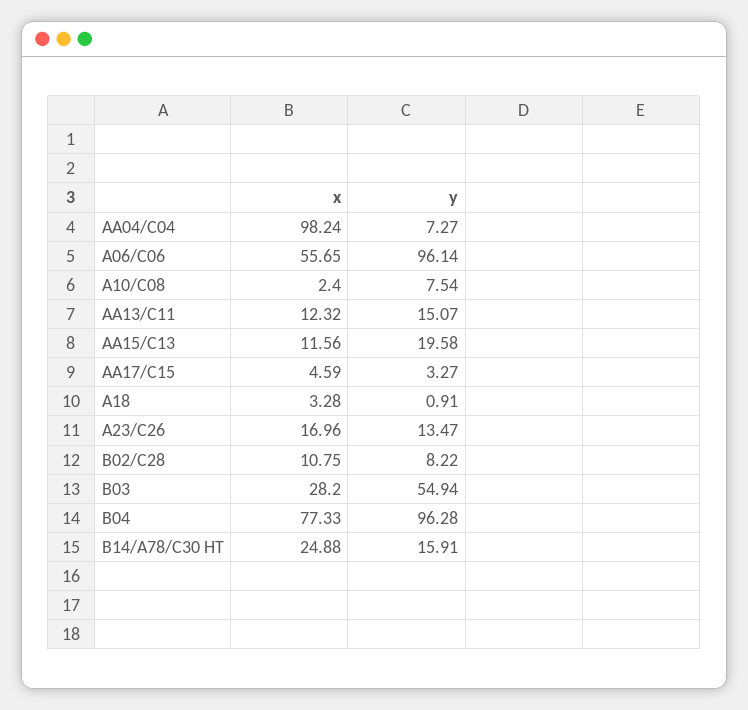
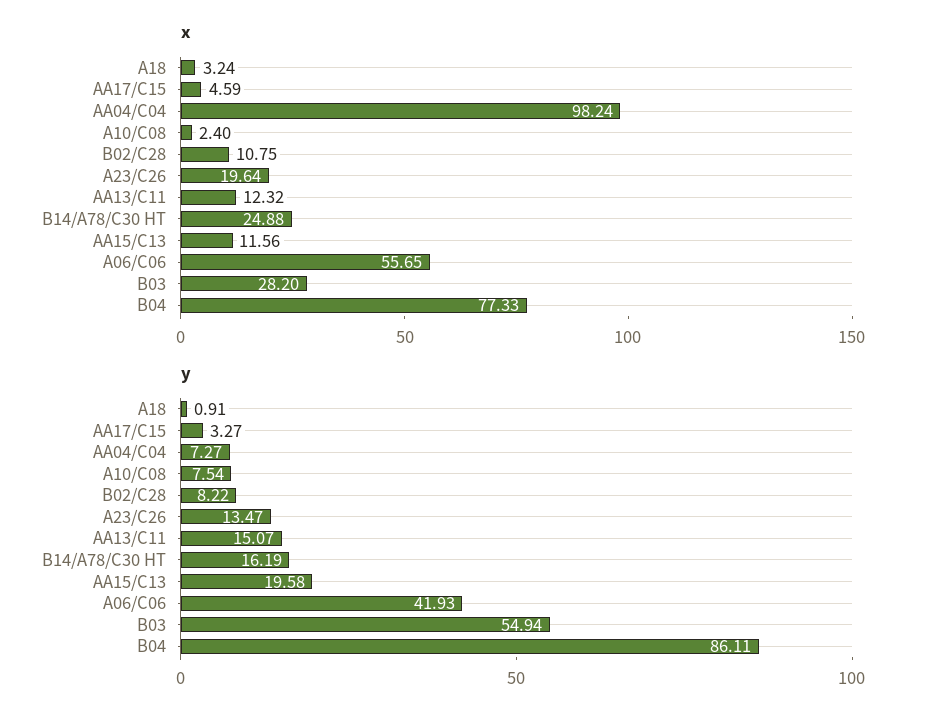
  {
    "x": {
      "AA04/C04": 98.24,
      "A06/C06": 55.65,
      "A10/C08": 2.4,
      "AA13/C11": 12.32,
      "AA15/C13": 11.56,
      "AA17/C15": 4.59,
-     "A18": 3.28,
+     "A18": 3.24,
-     "A23/C26": 16.96,
+     "A23/C26": 19.64,
      "B02/C28": 10.75,
      "B03": 28.2,
      "B04": 77.33,
      "B14/A78/C30 HT": 24.88
    },
    "y": {
      "AA04/C04": 7.27,
-     "A06/C06": 96.14,
+     "A06/C06": 41.93,
      "A10/C08": 7.54,
      "AA13/C11": 15.07,
      "AA15/C13": 19.58,
      "AA17/C15": 3.27,
      "A18": 0.91,
      "A23/C26": 13.47,
      "B02/C28": 8.22,
      "B03": 54.94,
-     "B04": 96.28,
+     "B04": 86.11,
-     "B14/A78/C30 HT": 15.91
+     "B14/A78/C30 HT": 16.19
    }
  }

